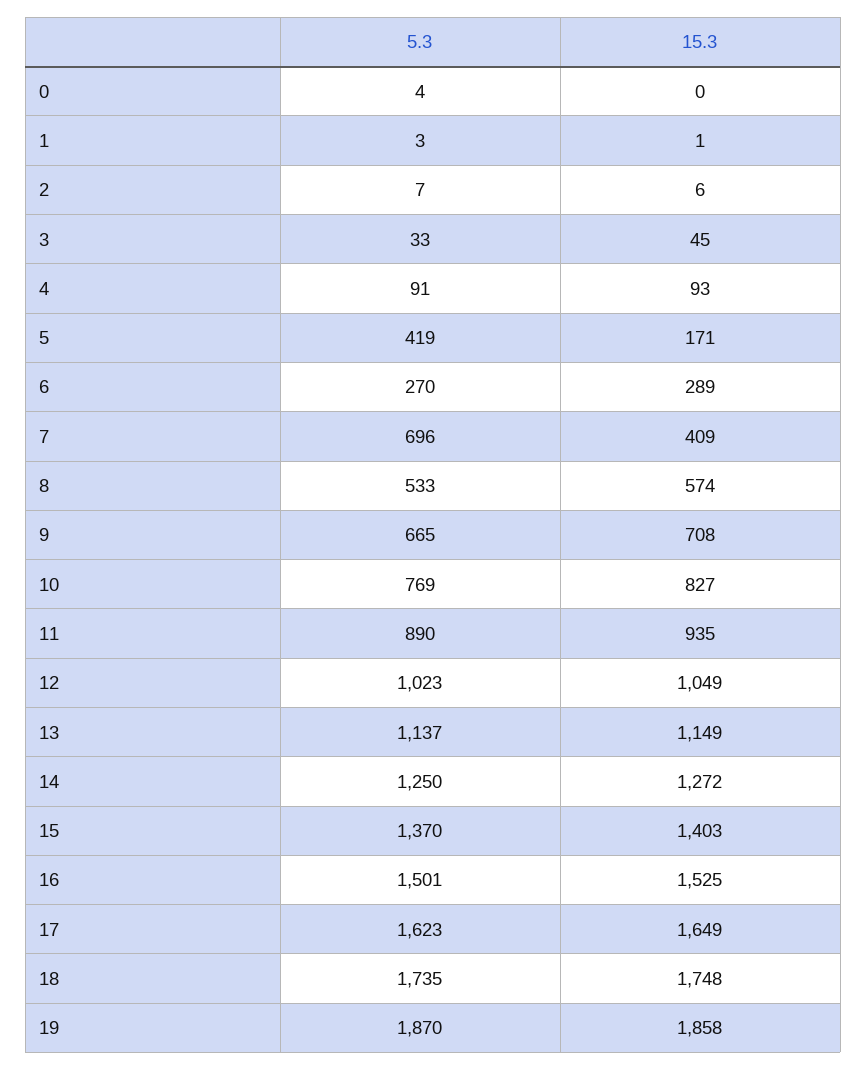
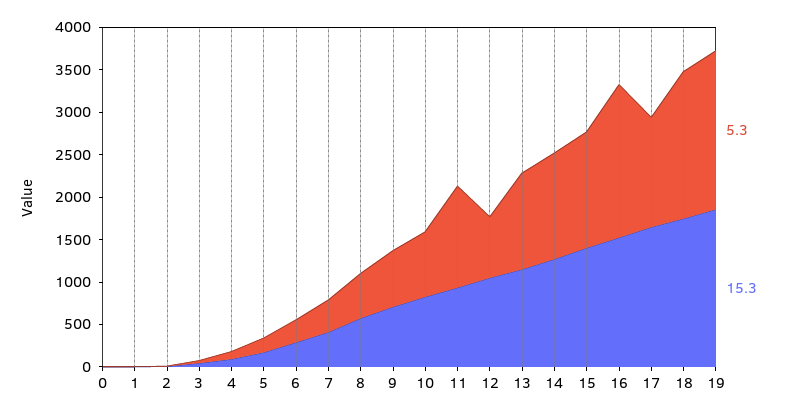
  {
    "5.3": {
      "0": 4,
      "1": 3,
      "2": 7,
      "3": 33,
      "4": 91,
-     "5": 419,
+     "5": 200,
      "6": 270,
-     "7": 696,
+     "7": 400,
      "8": 533,
      "9": 665,
      "10": 769,
-     "11": 890,
+     "11": 1200,
-     "12": 1023,
+     "12": 700,
      "13": 1137,
      "14": 1250,
      "15": 1370,
-     "16": 1501,
+     "16": 1800,
-     "17": 1623,
+     "17": 1300,
      "18": 1735,
      "19": 1870
    },
    "15.3": {
      "0": 0,
      "1": 1,
      "2": 6,
      "3": 45,
      "4": 93,
      "5": 171,
      "6": 289,
      "7": 409,
      "8": 574,
      "9": 708,
      "10": 827,
      "11": 935,
      "12": 1049,
      "13": 1149,
      "14": 1272,
      "15": 1403,
      "16": 1525,
      "17": 1649,
      "18": 1748,
      "19": 1858
    }
  }

